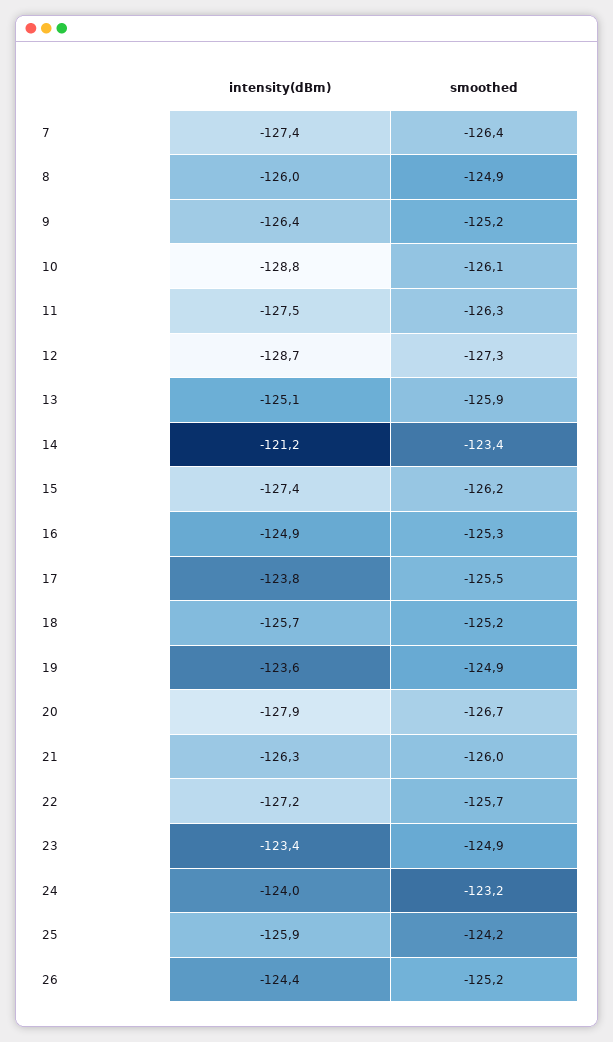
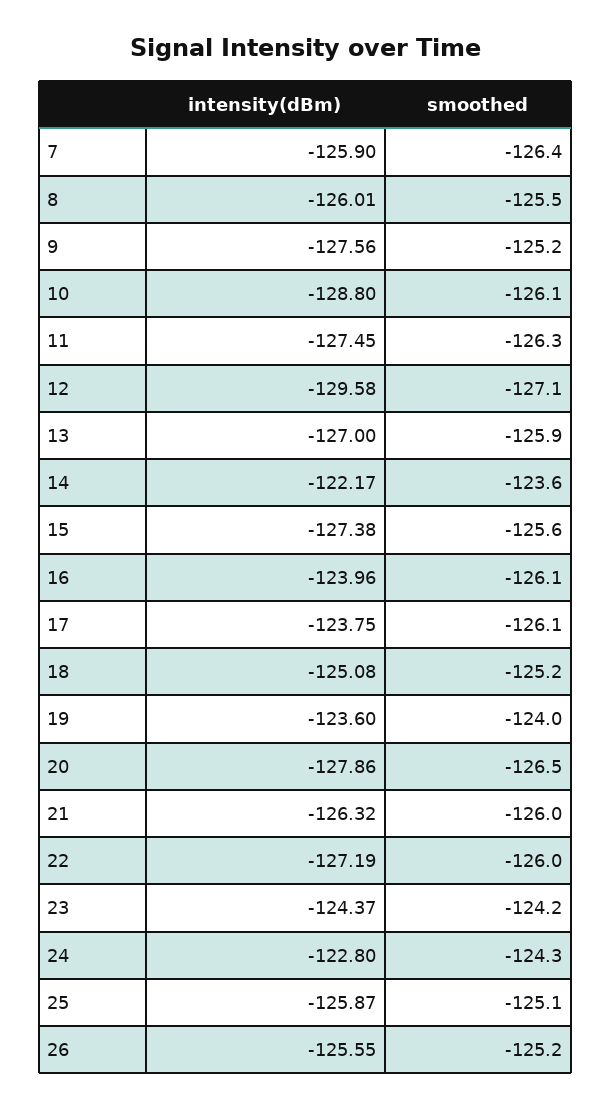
  {
    "intensity(dBm)": {
-     "7": -127.4,
+     "7": -125.9,
      "8": -126.01,
-     "9": -126.4,
+     "9": -127.56,
      "10": -128.8,
      "11": -127.45,
-     "12": -128.7,
+     "12": -129.58,
-     "13": -125.1,
+     "13": -127,
-     "14": -121.2,
+     "14": -122.17,
      "15": -127.38,
-     "16": -124.9,
+     "16": -123.96,
      "17": -123.75,
-     "18": -125.7,
+     "18": -125.08,
      "19": -123.6,
      "20": -127.86,
      "21": -126.32,
      "22": -127.19,
-     "23": -123.4,
+     "23": -124.37,
-     "24": -124,
+     "24": -122.8,
      "25": -125.87,
-     "26": -124.4
+     "26": -125.55
    },
    "smoothed": {
      "7": -126.4,
-     "8": -124.9,
+     "8": -125.5,
      "9": -125.2,
      "10": -126.1,
      "11": -126.3,
-     "12": -127.3,
+     "12": -127.1,
      "13": -125.9,
-     "14": -123.4,
+     "14": -123.6,
-     "15": -126.2,
+     "15": -125.6,
-     "16": -125.3,
+     "16": -126.1,
-     "17": -125.5,
+     "17": -126.1,
      "18": -125.2,
-     "19": -124.9,
+     "19": -124,
-     "20": -126.7,
+     "20": -126.5,
      "21": -126,
-     "22": -125.7,
+     "22": -126,
-     "23": -124.9,
+     "23": -124.2,
-     "24": -123.2,
+     "24": -124.3,
-     "25": -124.2,
+     "25": -125.1,
      "26": -125.2
    }
  }

